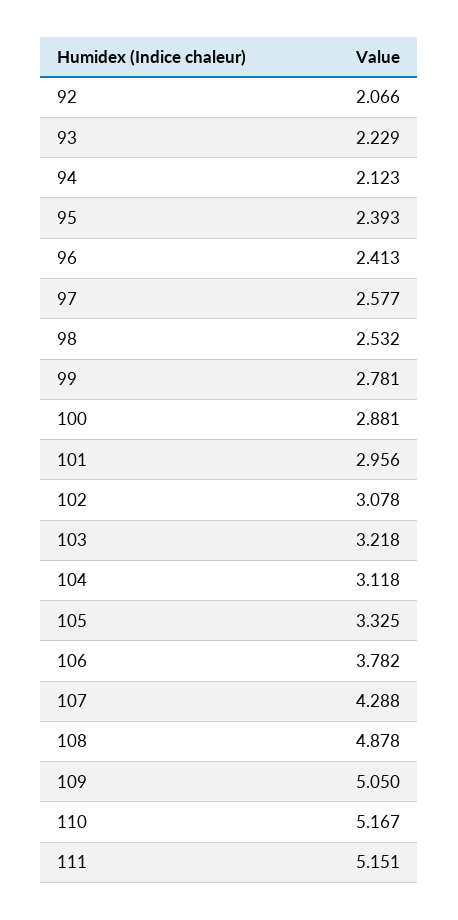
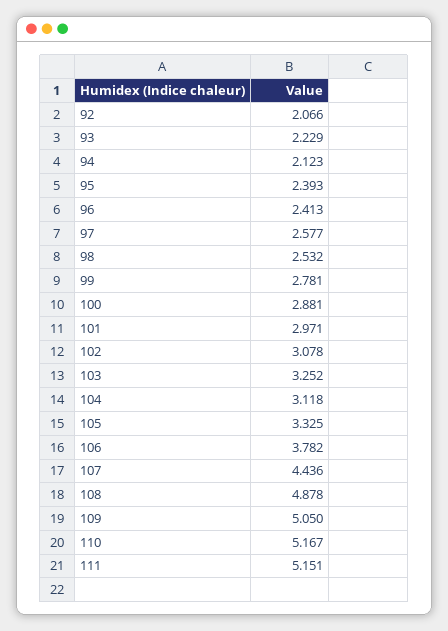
  {
    "92": 2.066,
    "93": 2.229,
    "94": 2.123,
    "95": 2.393,
    "96": 2.413,
    "97": 2.577,
    "98": 2.532,
    "99": 2.781,
    "100": 2.881,
-   "101": 2.956,
+   "101": 2.971,
    "102": 3.078,
-   "103": 3.218,
+   "103": 3.252,
    "104": 3.118,
    "105": 3.325,
    "106": 3.782,
-   "107": 4.288,
+   "107": 4.436,
    "108": 4.878,
    "109": 5.05,
    "110": 5.167,
    "111": 5.151
  }

